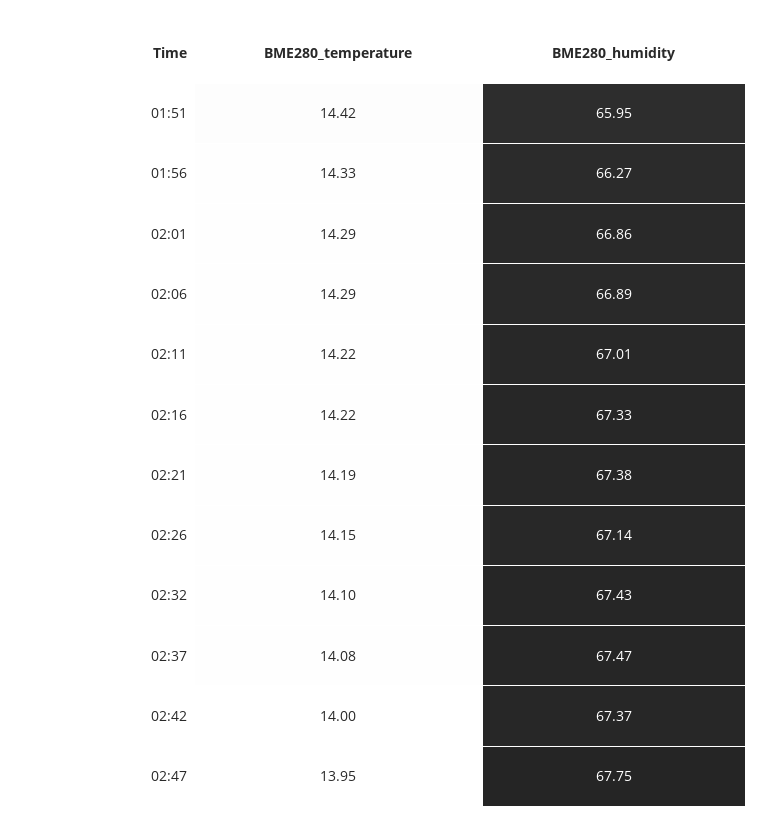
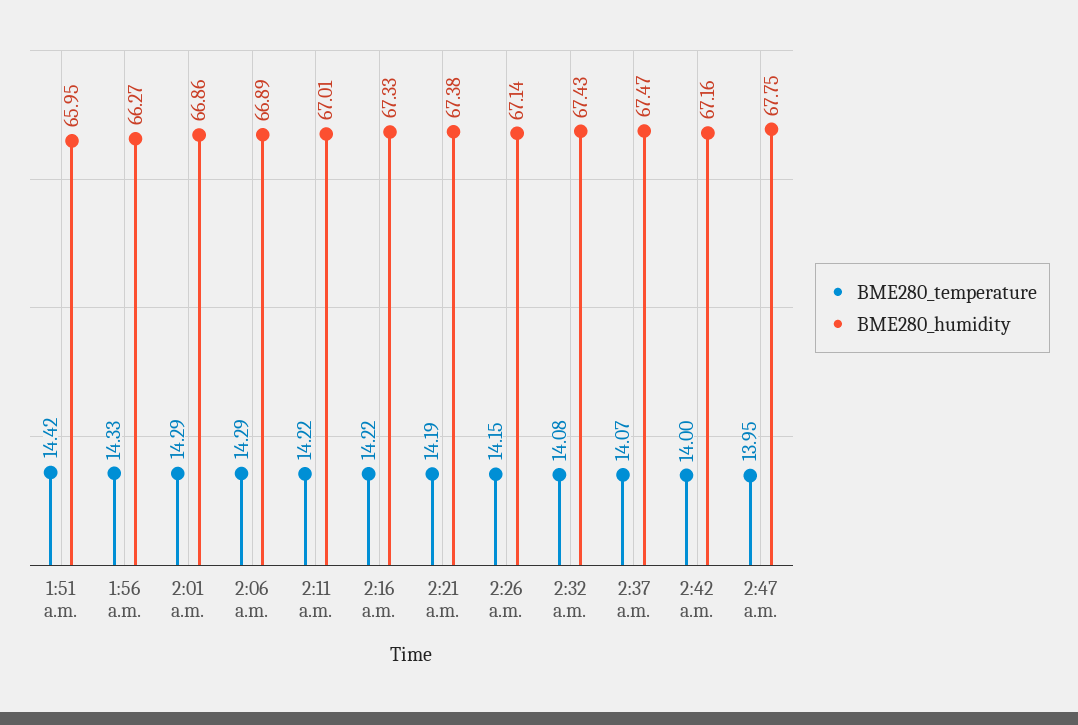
  {
    "BME280_temperature": {
      "01:51": 14.42,
      "01:56": 14.33,
      "02:01": 14.29,
      "02:06": 14.29,
      "02:11": 14.22,
      "02:16": 14.22,
      "02:21": 14.19,
      "02:26": 14.15,
-     "02:32": 14.1,
+     "02:32": 14.08,
-     "02:37": 14.08,
+     "02:37": 14.07,
      "02:42": 14,
      "02:47": 13.95
    },
    "BME280_humidity": {
      "01:51": 65.95,
      "01:56": 66.27,
      "02:01": 66.86,
      "02:06": 66.89,
      "02:11": 67.01,
      "02:16": 67.33,
      "02:21": 67.38,
      "02:26": 67.14,
      "02:32": 67.43,
      "02:37": 67.47,
-     "02:42": 67.37,
+     "02:42": 67.16,
      "02:47": 67.75
    }
  }

